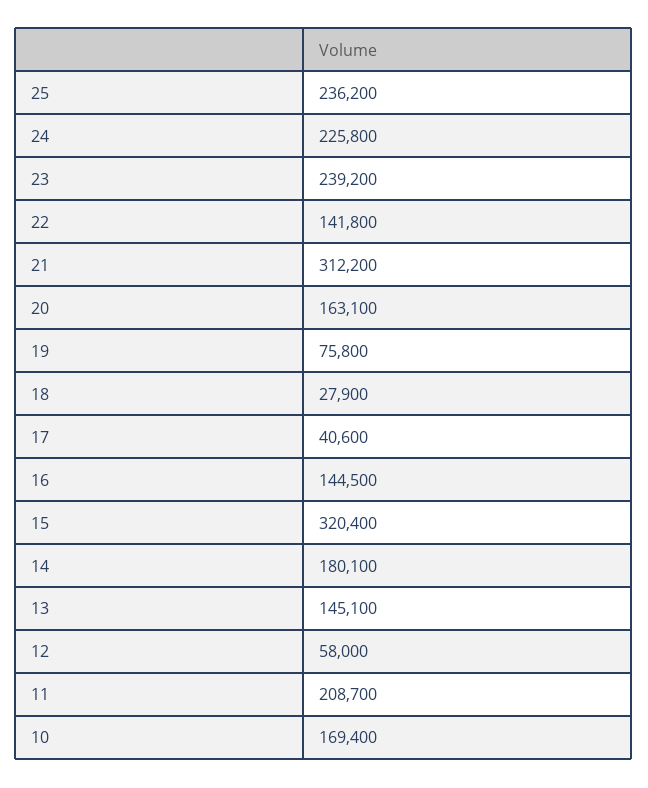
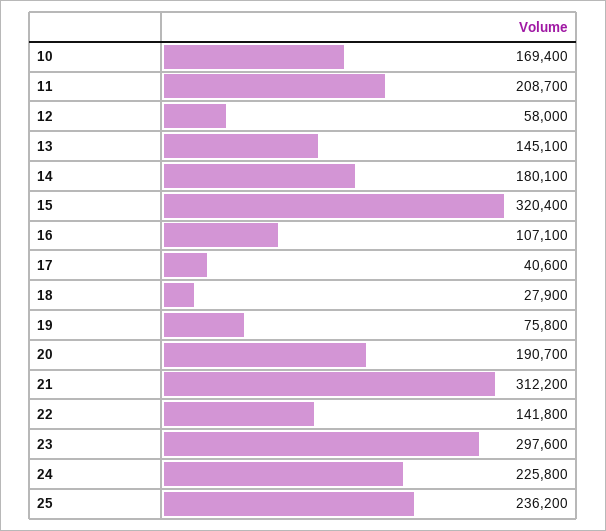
  {
    "25": 236200,
    "24": 225800,
-   "23": 239200,
+   "23": 297600,
    "22": 141800,
    "21": 312200,
-   "20": 163100,
+   "20": 190700,
    "19": 75800,
    "18": 27900,
    "17": 40600,
-   "16": 144500,
+   "16": 107100,
    "15": 320400,
    "14": 180100,
    "13": 145100,
    "12": 58000,
    "11": 208700,
    "10": 169400
  }

